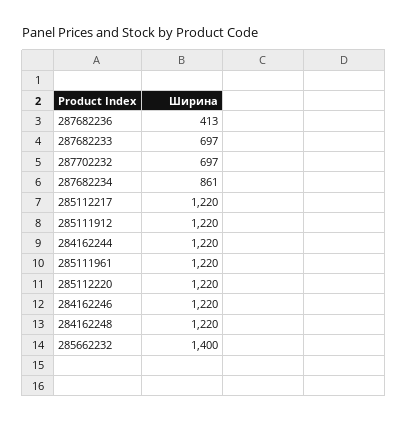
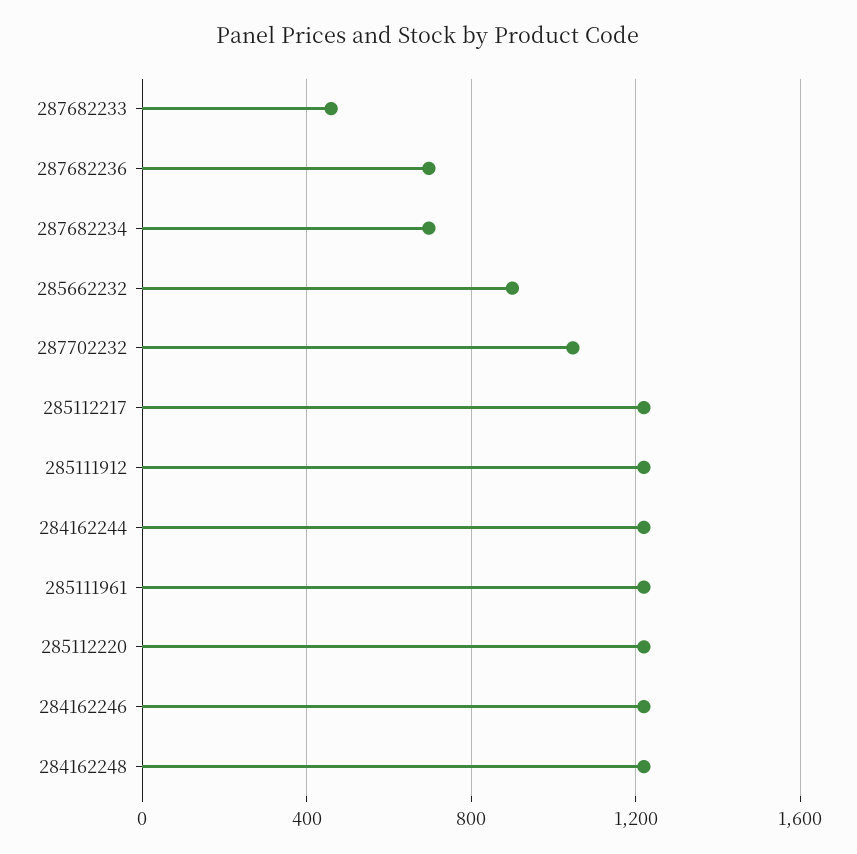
  {
-   "287682236": 413,
+   "287682236": 700,
-   "287682233": 697,
+   "287682233": 450,
-   "287702232": 697,
+   "287702232": 1050,
-   "287682234": 861,
+   "287682234": 700,
    "285112217": 1220,
    "285111912": 1220,
    "284162244": 1220,
    "285111961": 1220,
    "285112220": 1220,
    "284162246": 1220,
    "284162248": 1220,
-   "285662232": 1400
+   "285662232": 900
  }

